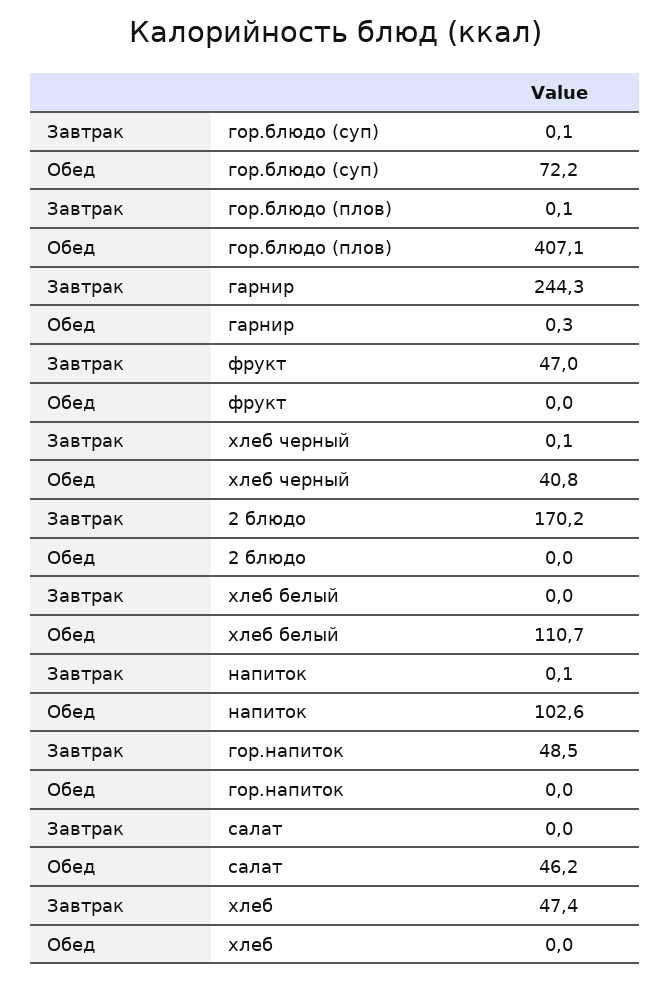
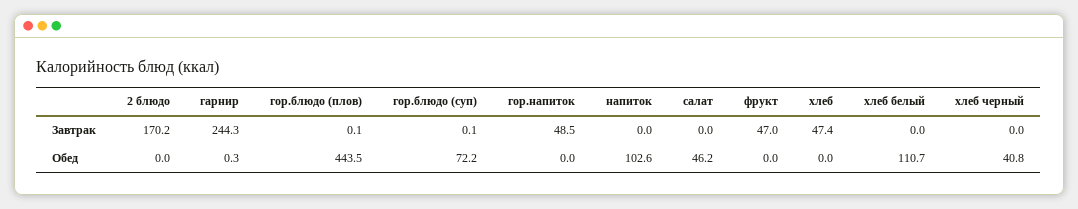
  {
    "Завтрак": {
      "гор.блюдо (суп)": 0.1,
      "гор.блюдо (плов)": 0.1,
      "гарнир": 244.3,
      "фрукт": 47,
-     "хлеб черный": 0.1,
+     "хлеб черный": 0,
      "2 блюдо": 170.2,
      "хлеб белый": 0,
-     "напиток": 0.1,
+     "напиток": 0,
      "гор.напиток": 48.5,
      "салат": 0,
      "хлеб": 47.4
    },
    "Обед": {
      "гор.блюдо (суп)": 72.2,
-     "гор.блюдо (плов)": 407.1,
+     "гор.блюдо (плов)": 443.5,
      "гарнир": 0.3,
      "фрукт": 0,
      "хлеб черный": 40.8,
      "2 блюдо": 0,
      "хлеб белый": 110.7,
      "напиток": 102.6,
      "гор.напиток": 0,
      "салат": 46.2,
      "хлеб": 0
    }
  }

